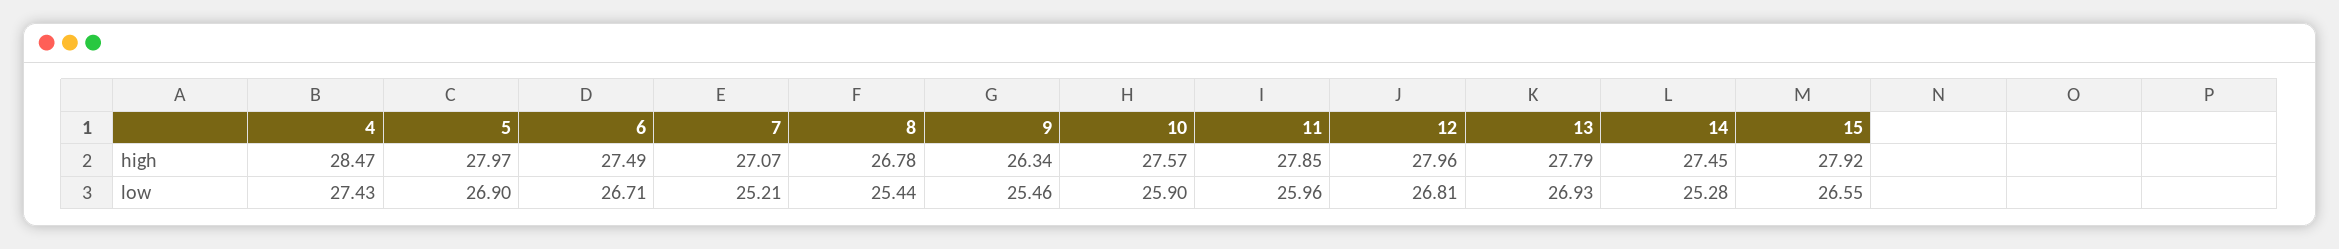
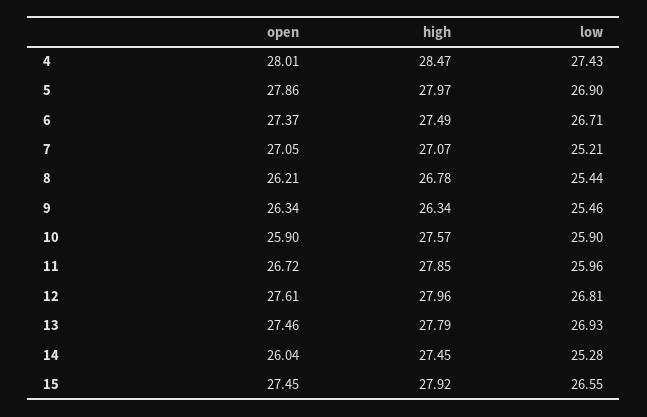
  {
    "4": {
      "high": 28.47,
-     "low": 27.43
+     "low": 27.43,
+     "open": 28.01
    },
    "5": {
      "high": 27.97,
-     "low": 26.9
+     "low": 26.9,
+     "open": 27.86
    },
    "6": {
      "high": 27.49,
-     "low": 26.71
+     "low": 26.71,
+     "open": 27.37
    },
    "7": {
      "high": 27.07,
-     "low": 25.21
+     "low": 25.21,
+     "open": 27.05
    },
    "8": {
      "high": 26.78,
-     "low": 25.44
+     "low": 25.44,
+     "open": 26.21
    },
    "9": {
      "high": 26.34,
-     "low": 25.46
+     "low": 25.46,
+     "open": 26.34
    },
    "10": {
      "high": 27.57,
-     "low": 25.9
+     "low": 25.9,
+     "open": 25.9
    },
    "11": {
      "high": 27.85,
-     "low": 25.96
+     "low": 25.96,
+     "open": 26.72
    },
    "12": {
      "high": 27.96,
-     "low": 26.81
+     "low": 26.81,
+     "open": 27.61
    },
    "13": {
      "high": 27.79,
-     "low": 26.93
+     "low": 26.93,
+     "open": 27.46
    },
    "14": {
      "high": 27.45,
-     "low": 25.28
+     "low": 25.28,
+     "open": 26.04
    },
    "15": {
      "high": 27.92,
-     "low": 26.55
+     "low": 26.55,
+     "open": 27.45
    }
  }

